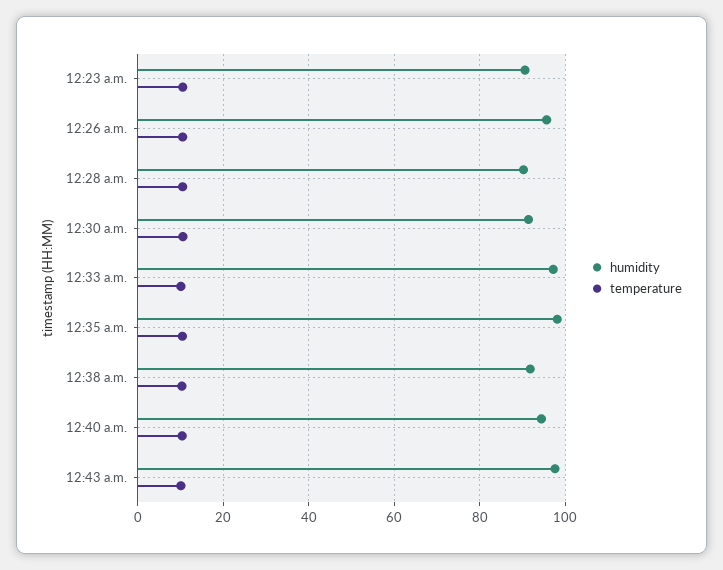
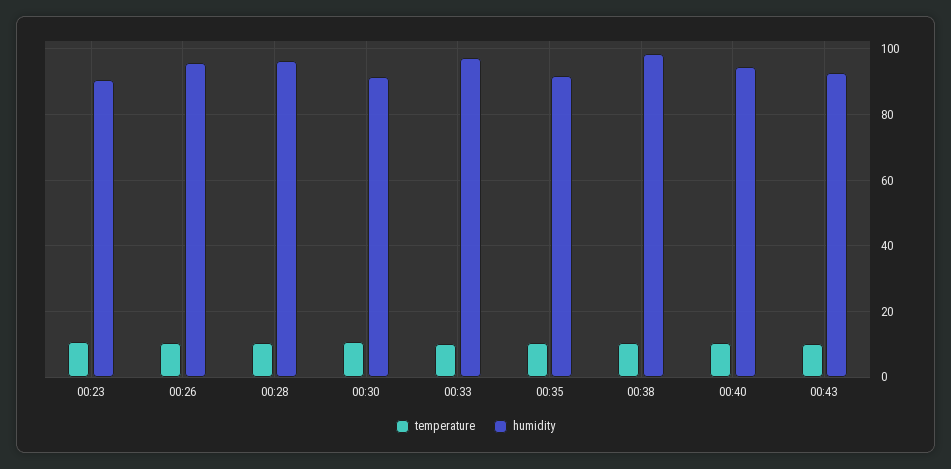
  {
    "humidity": {
      "12:23 a.m.": 90,
      "12:26 a.m.": 96,
-     "12:28 a.m.": 90,
+     "12:28 a.m.": 96,
      "12:30 a.m.": 92,
      "12:33 a.m.": 98,
-     "12:35 a.m.": 98,
+     "12:35 a.m.": 92,
-     "12:38 a.m.": 92,
+     "12:38 a.m.": 98,
      "12:40 a.m.": 94,
-     "12:43 a.m.": 98
+     "12:43 a.m.": 92
    },
    "temperature": {
      "12:23 a.m.": 10,
      "12:26 a.m.": 10,
      "12:28 a.m.": 10,
      "12:30 a.m.": 10,
      "12:33 a.m.": 10,
      "12:35 a.m.": 10,
      "12:38 a.m.": 10,
      "12:40 a.m.": 10,
      "12:43 a.m.": 10
    }
  }

